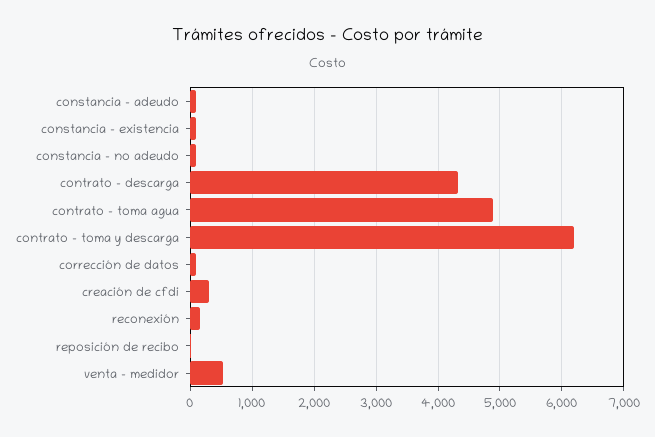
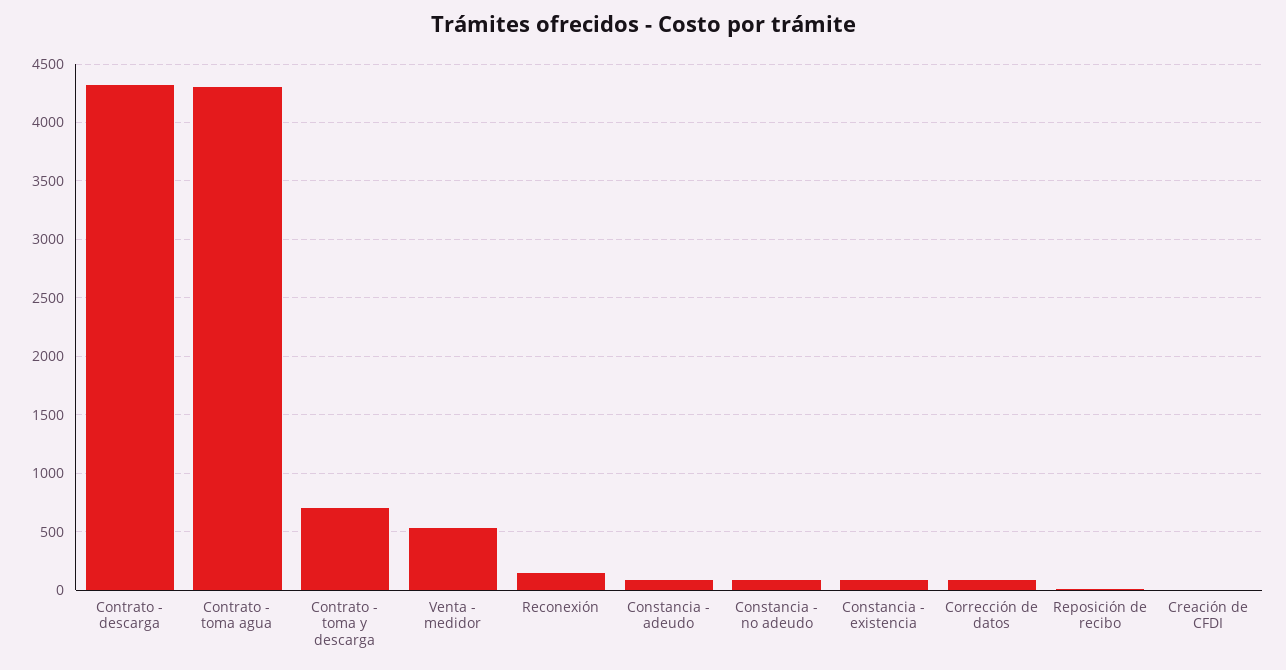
  {
    "constancia - adeudo": 100,
    "constancia - existencia": 100,
    "constancia - no adeudo": 100,
    "contrato - descarga": 4300,
-   "contrato - toma agua": 4900,
+   "contrato - toma agua": 4300,
-   "contrato - toma y descarga": 6200,
+   "contrato - toma y descarga": 700,
    "corrección de datos": 100,
-   "creación de cfdi": 300,
+   "creación de cfdi": 0,
    "reconexión": 200,
    "reposición de recibo": 0,
    "venta - medidor": 500
  }

